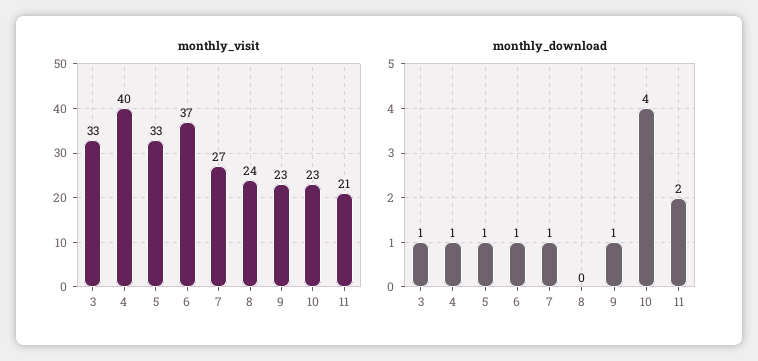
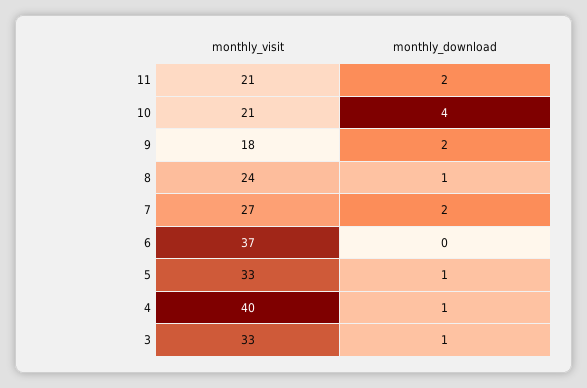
  {
    "monthly_visit": {
      "3": 33,
      "4": 40,
      "5": 33,
      "6": 37,
      "7": 27,
      "8": 24,
-     "9": 23,
+     "9": 18,
-     "10": 23,
+     "10": 21,
      "11": 21
    },
    "monthly_download": {
      "3": 1,
      "4": 1,
      "5": 1,
-     "6": 1,
+     "6": 0,
-     "7": 1,
+     "7": 2,
-     "8": 0,
+     "8": 1,
-     "9": 1,
+     "9": 2,
      "10": 4,
      "11": 2
    }
  }

